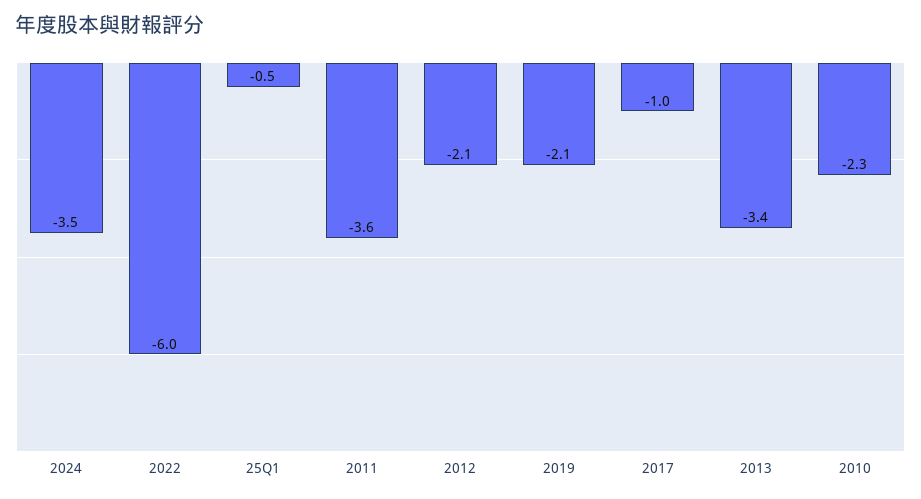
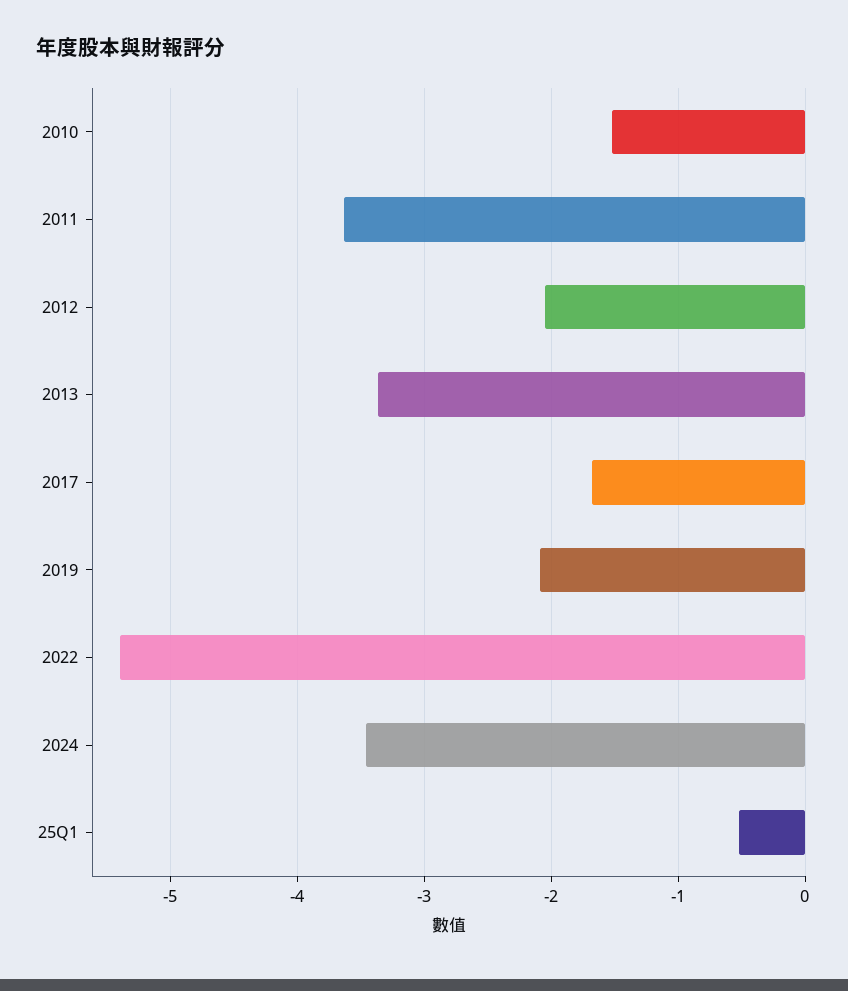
  {
    "2024": -3.5,
-   "2022": -6,
+   "2022": -5.4,
    "25Q1": -0.5,
    "2011": -3.6,
    "2012": -2.1,
    "2019": -2.1,
-   "2017": -1,
+   "2017": -1.7,
    "2013": -3.4,
-   "2010": -2.3
+   "2010": -1.5
  }

